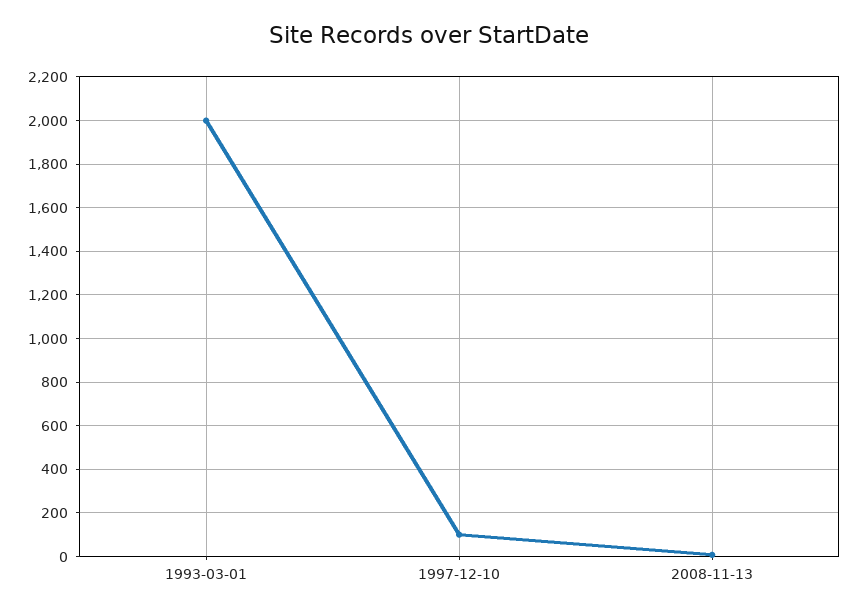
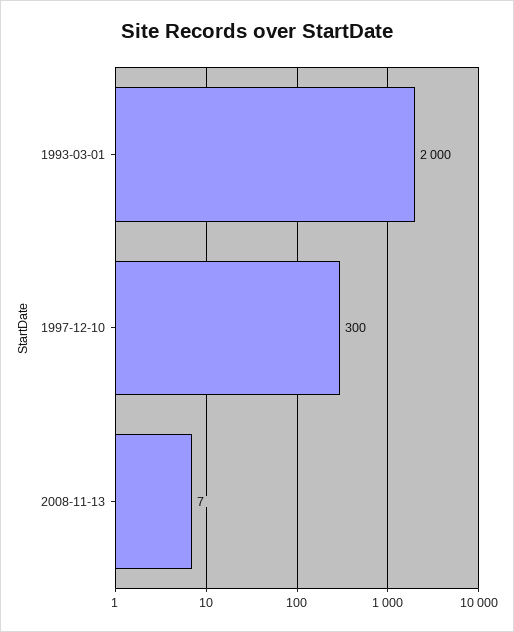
  {
    "1993-03-01": 2000,
-   "1997-12-10": 100,
+   "1997-12-10": 300,
    "2008-11-13": 7
  }

